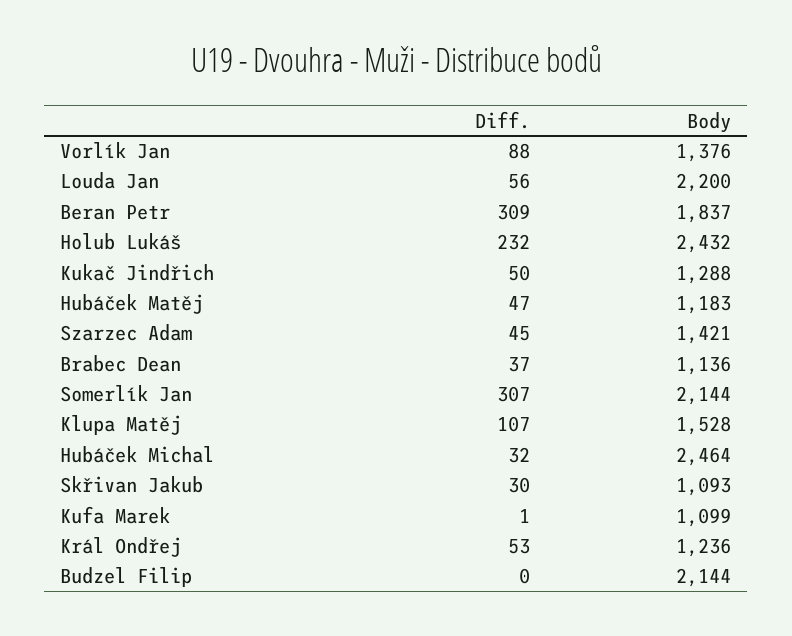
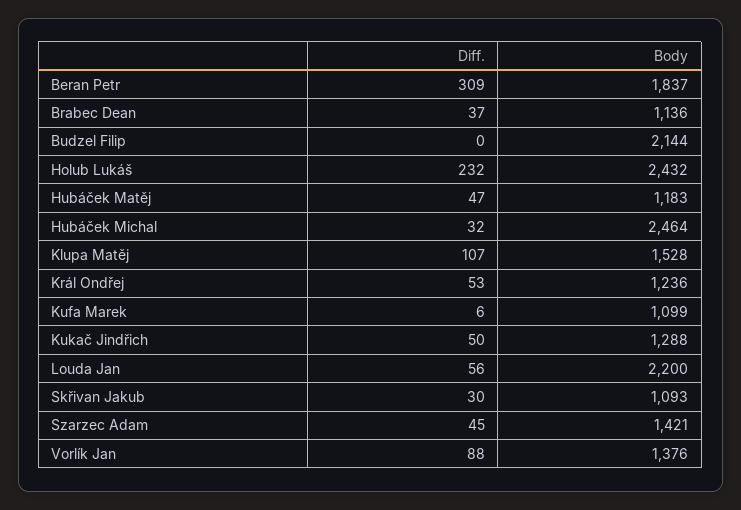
  {
    "Diff.": {
      "Vorlík Jan": 88,
      "Louda Jan": 56,
      "Beran Petr": 309,
      "Holub Lukáš": 232,
      "Kukač Jindřich": 50,
      "Hubáček Matěj": 47,
      "Szarzec Adam": 45,
      "Brabec Dean": 37,
-     "Somerlík Jan": 307,
      "Klupa Matěj": 107,
      "Hubáček Michal": 32,
      "Skřivan Jakub": 30,
-     "Kufa Marek": 1,
+     "Kufa Marek": 6,
      "Král Ondřej": 53,
      "Budzel Filip": 0
    },
    "Body": {
      "Vorlík Jan": 1376,
      "Louda Jan": 2200,
      "Beran Petr": 1837,
      "Holub Lukáš": 2432,
      "Kukač Jindřich": 1288,
      "Hubáček Matěj": 1183,
      "Szarzec Adam": 1421,
      "Brabec Dean": 1136,
-     "Somerlík Jan": 2144,
      "Klupa Matěj": 1528,
      "Hubáček Michal": 2464,
      "Skřivan Jakub": 1093,
      "Kufa Marek": 1099,
      "Král Ondřej": 1236,
      "Budzel Filip": 2144
    }
  }

